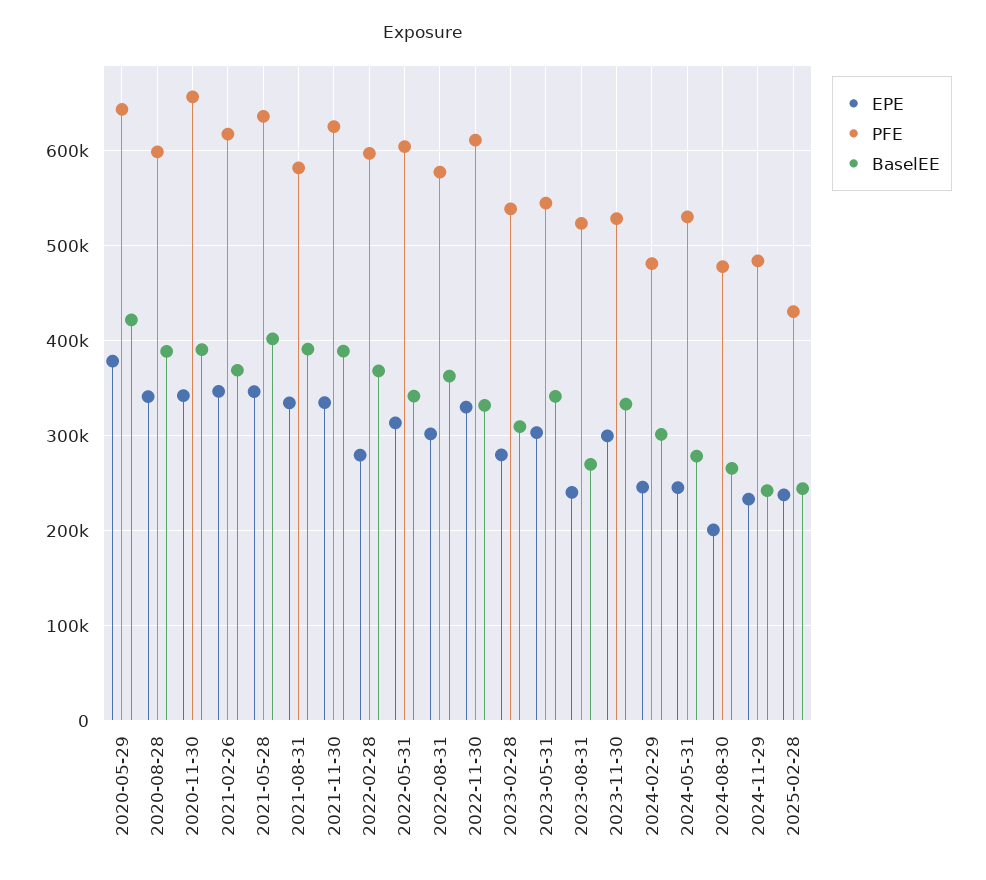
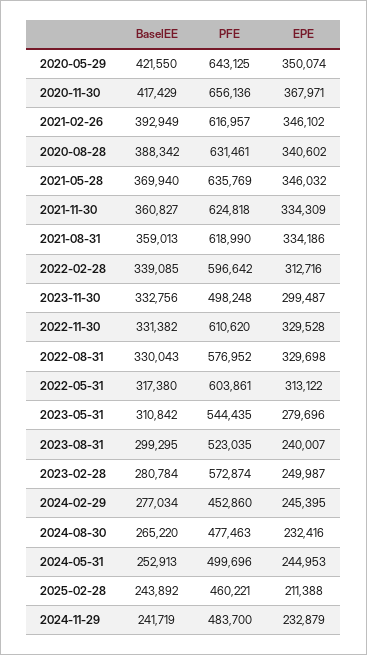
  {
    "EPE": {
-     "2020-05-29": 380000,
+     "2020-05-29": 350074,
      "2020-08-28": 340602,
-     "2020-11-30": 340000,
+     "2020-11-30": 367971,
      "2021-02-26": 346102,
      "2021-05-28": 346032,
      "2021-08-31": 334186,
      "2021-11-30": 334309,
-     "2022-02-28": 280000,
+     "2022-02-28": 312716,
      "2022-05-31": 313122,
-     "2022-08-31": 300000,
+     "2022-08-31": 329698,
      "2022-11-30": 329528,
-     "2023-02-28": 280000,
+     "2023-02-28": 249987,
-     "2023-05-31": 300000,
+     "2023-05-31": 279696,
      "2023-08-31": 240007,
      "2023-11-30": 299487,
      "2024-02-29": 245395,
      "2024-05-31": 244953,
-     "2024-08-30": 200000,
+     "2024-08-30": 232416,
      "2024-11-29": 232879,
-     "2025-02-28": 240000
+     "2025-02-28": 211388
    },
    "PFE": {
      "2020-05-29": 643125,
-     "2020-08-28": 600000,
+     "2020-08-28": 631461,
      "2020-11-30": 656136,
      "2021-02-26": 616957,
      "2021-05-28": 635769,
-     "2021-08-31": 580000,
+     "2021-08-31": 618990,
      "2021-11-30": 624818,
      "2022-02-28": 596642,
      "2022-05-31": 603861,
      "2022-08-31": 576952,
      "2022-11-30": 610620,
-     "2023-02-28": 540000,
+     "2023-02-28": 572874,
      "2023-05-31": 544435,
      "2023-08-31": 523035,
-     "2023-11-30": 530000,
+     "2023-11-30": 498248,
-     "2024-02-29": 480000,
+     "2024-02-29": 452860,
-     "2024-05-31": 530000,
+     "2024-05-31": 499696,
      "2024-08-30": 477463,
      "2024-11-29": 483700,
-     "2025-02-28": 430000
+     "2025-02-28": 460221
    },
    "BaselEE": {
      "2020-05-29": 421550,
      "2020-08-28": 388342,
-     "2020-11-30": 390000,
+     "2020-11-30": 417429,
-     "2021-02-26": 370000,
+     "2021-02-26": 392949,
-     "2021-05-28": 400000,
+     "2021-05-28": 369940,
-     "2021-08-31": 390000,
+     "2021-08-31": 359013,
-     "2021-11-30": 390000,
+     "2021-11-30": 360827,
-     "2022-02-28": 370000,
+     "2022-02-28": 339085,
-     "2022-05-31": 340000,
+     "2022-05-31": 317380,
-     "2022-08-31": 360000,
+     "2022-08-31": 330043,
      "2022-11-30": 331382,
-     "2023-02-28": 310000,
+     "2023-02-28": 280784,
-     "2023-05-31": 340000,
+     "2023-05-31": 310842,
-     "2023-08-31": 270000,
+     "2023-08-31": 299295,
      "2023-11-30": 332756,
-     "2024-02-29": 300000,
+     "2024-02-29": 277034,
-     "2024-05-31": 280000,
+     "2024-05-31": 252913,
      "2024-08-30": 265220,
      "2024-11-29": 241719,
      "2025-02-28": 243892
    }
  }

